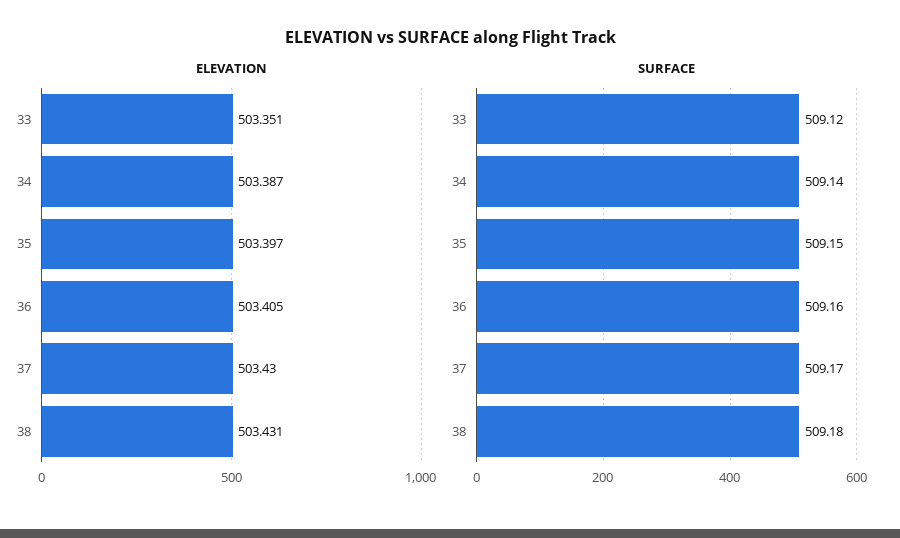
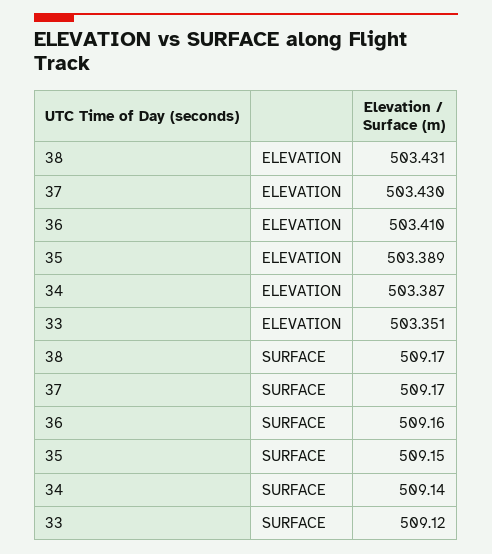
  {
    "ELEVATION": {
      "33": 503.351,
      "34": 503.387,
-     "35": 503.397,
+     "35": 503.389,
-     "36": 503.405,
+     "36": 503.41,
      "37": 503.43,
      "38": 503.431
    },
    "SURFACE": {
      "33": 509.12,
      "34": 509.14,
      "35": 509.15,
      "36": 509.16,
      "37": 509.17,
-     "38": 509.18
+     "38": 509.17
    }
  }

